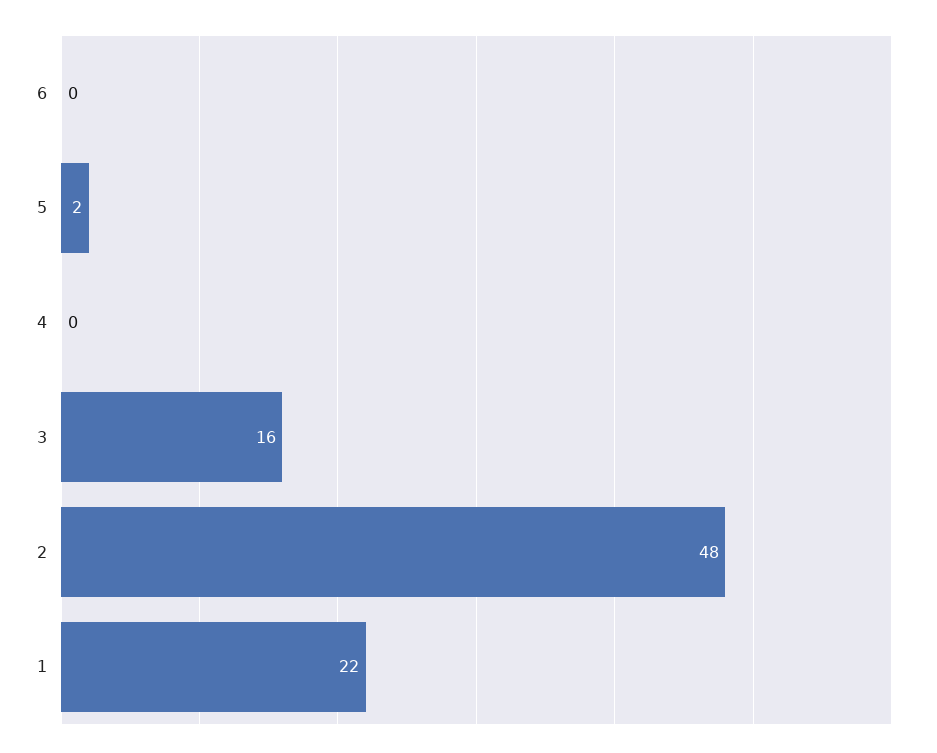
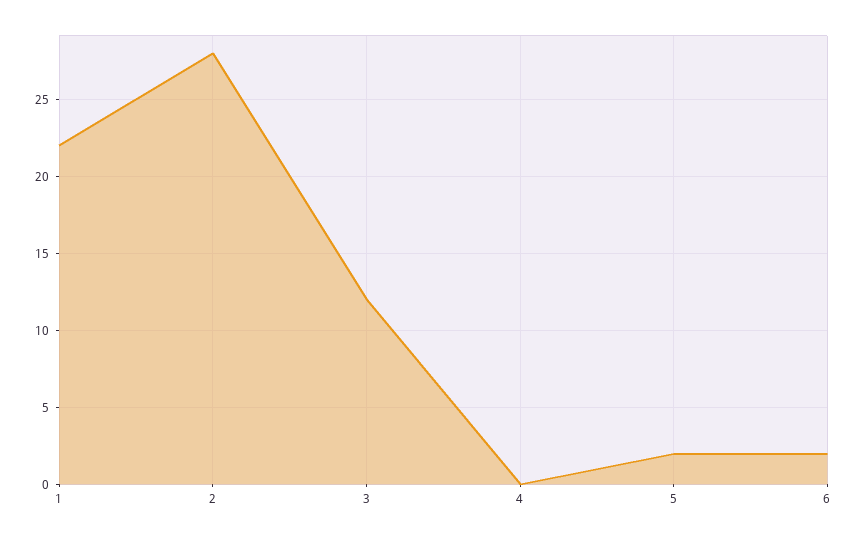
  {
-   "6": 0,
+   "6": 2,
    "5": 2,
    "4": 0,
-   "3": 16,
+   "3": 12,
-   "2": 48,
+   "2": 28,
    "1": 22
  }

